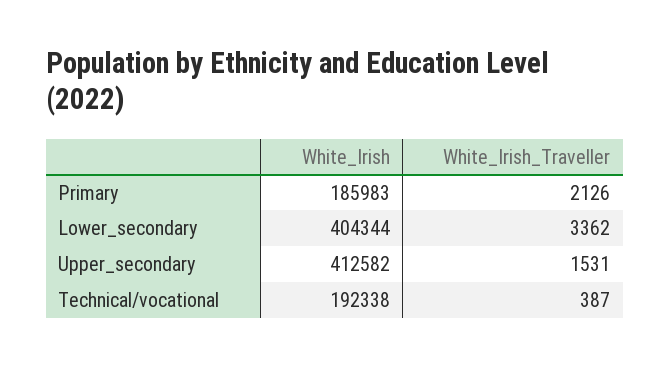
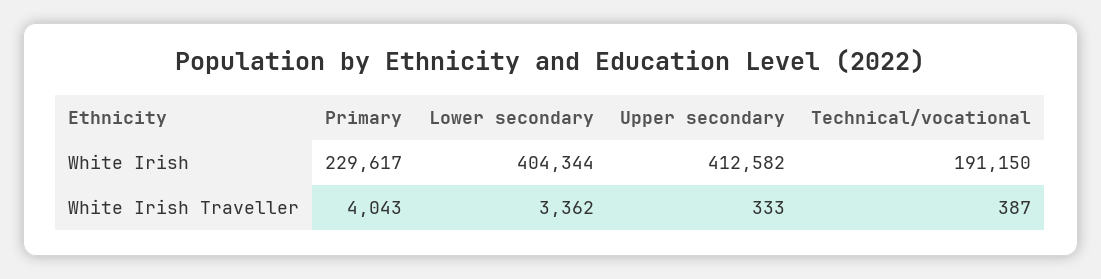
  {
    "White_Irish": {
-     "Primary": 185983,
+     "Primary": 229617,
      "Lower_secondary": 404344,
      "Upper_secondary": 412582,
-     "Technical/vocational": 192338
+     "Technical/vocational": 191150
    },
    "White_Irish_Traveller": {
-     "Primary": 2126,
+     "Primary": 4043,
      "Lower_secondary": 3362,
-     "Upper_secondary": 1531,
+     "Upper_secondary": 333,
      "Technical/vocational": 387
    }
  }

